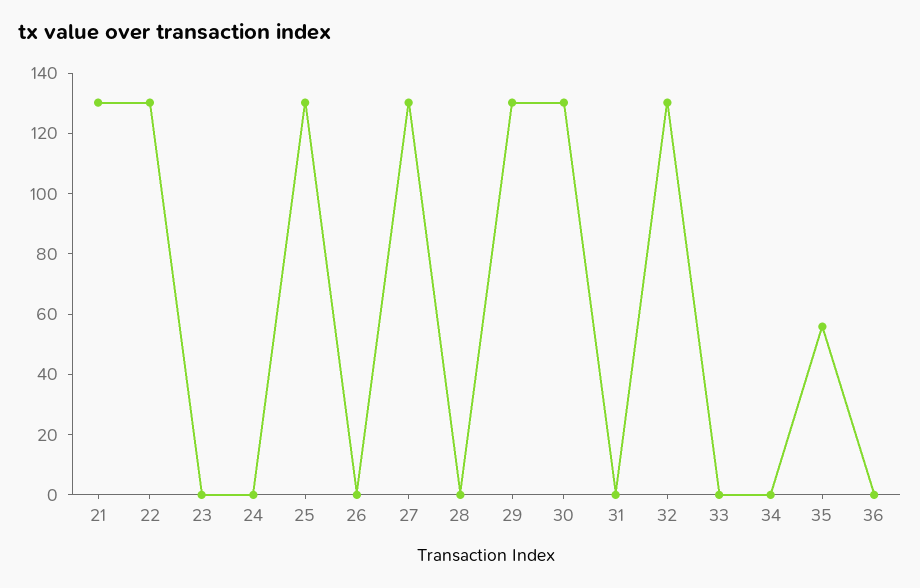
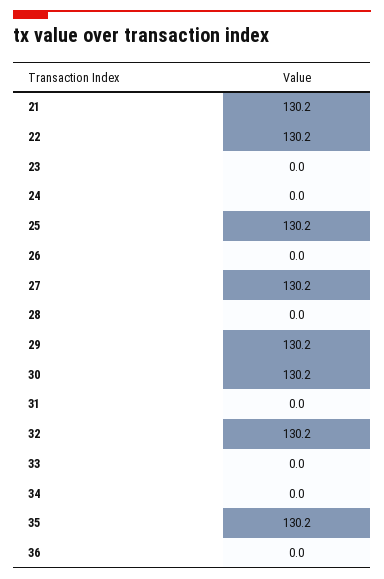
  {
    "21": 130.2,
    "22": 130.2,
    "23": 0,
    "24": 0,
    "25": 130.2,
    "26": 0,
    "27": 130.2,
    "28": 0,
    "29": 130.2,
    "30": 130.2,
    "31": 0,
    "32": 130.2,
    "33": 0,
    "34": 0,
-   "35": 55,
+   "35": 130.2,
    "36": 0
  }

